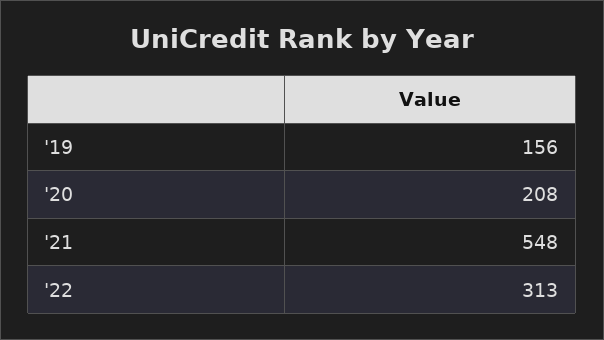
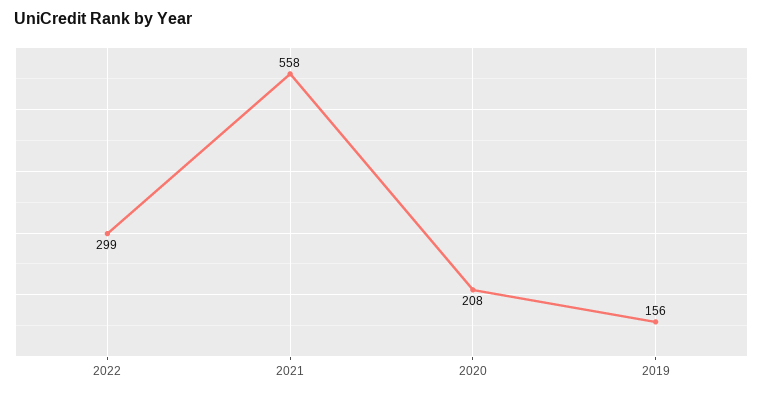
  {
    "'19": 156,
    "'20": 208,
-   "'21": 548,
+   "'21": 558,
-   "'22": 313
+   "'22": 299
  }

